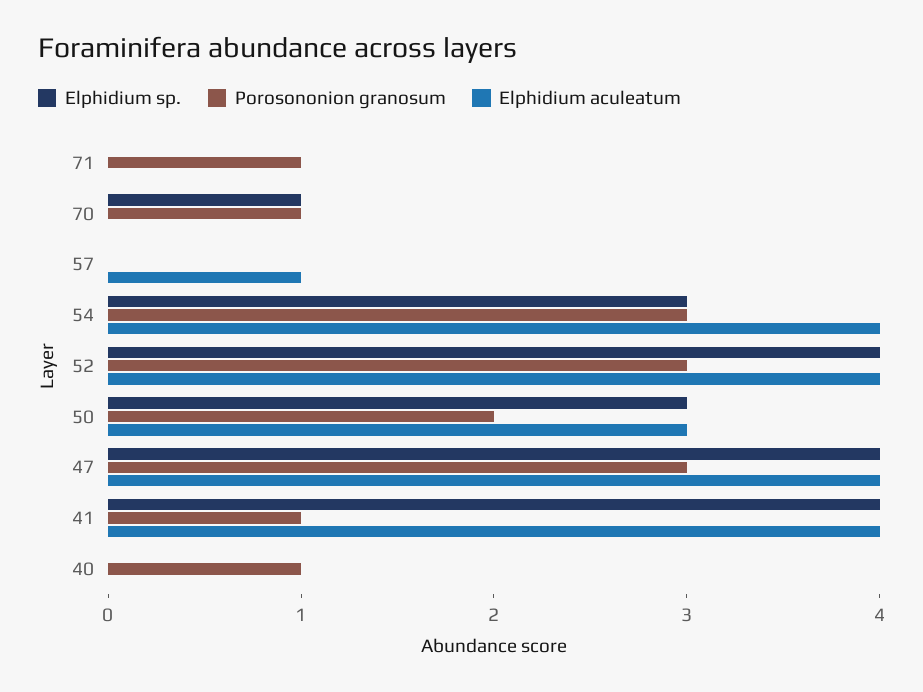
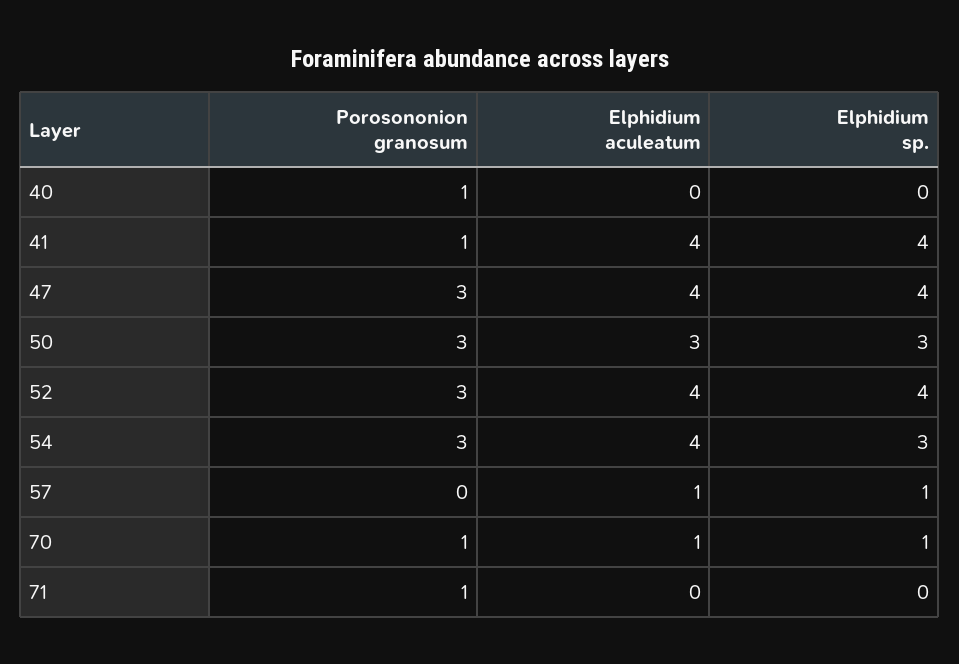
  {
    "Elphidium sp.": {
      "71": 0,
      "70": 1,
-     "57": 0,
+     "57": 1,
      "54": 3,
      "52": 4,
      "50": 3,
      "47": 4,
      "41": 4,
      "40": 0
    },
    "Porosononion granosum": {
      "71": 1,
      "70": 1,
      "57": 0,
      "54": 3,
      "52": 3,
-     "50": 2,
+     "50": 3,
      "47": 3,
      "41": 1,
      "40": 1
    },
    "Elphidium aculeatum": {
      "71": 0,
-     "70": 0,
+     "70": 1,
      "57": 1,
      "54": 4,
      "52": 4,
      "50": 3,
      "47": 4,
      "41": 4,
      "40": 0
    }
  }

